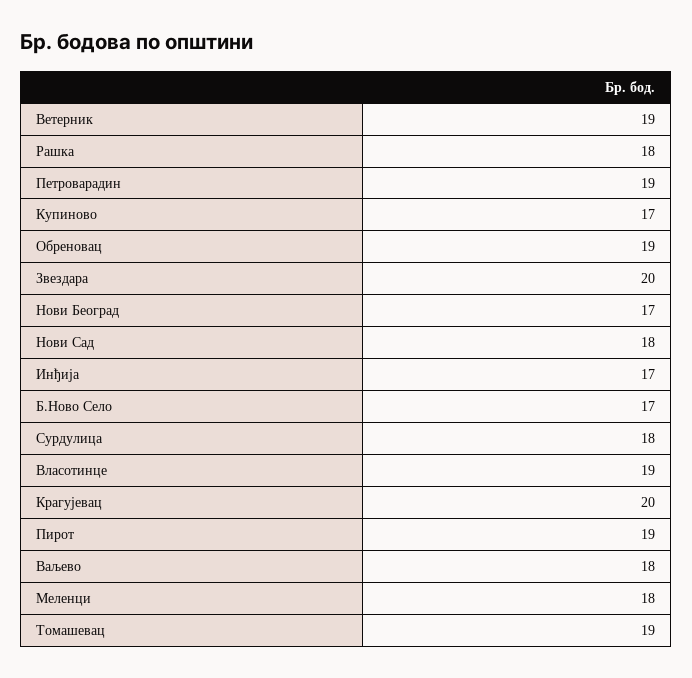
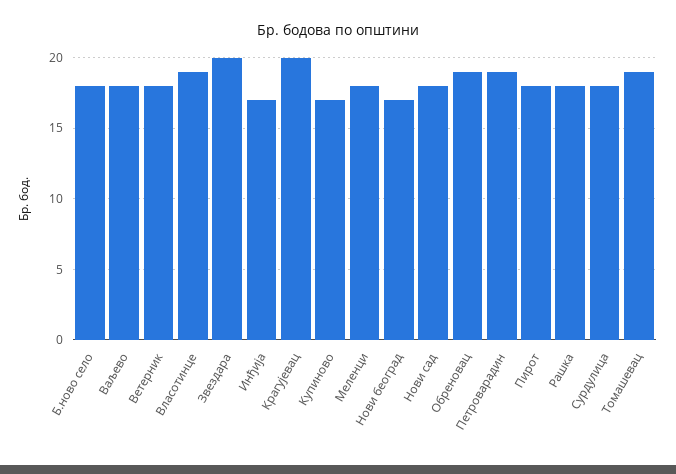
  {
-   "Ветерник": 19,
+   "Ветерник": 18,
    "Рашка": 18,
    "Петроварадин": 19,
    "Купиново": 17,
    "Обреновац": 19,
    "Звездара": 20,
    "Нови Београд": 17,
    "Нови Сад": 18,
    "Инђија": 17,
-   "Б.Ново Село": 17,
+   "Б.Ново Село": 18,
    "Сурдулица": 18,
    "Власотинце": 19,
    "Крагујевац": 20,
-   "Пирот": 19,
+   "Пирот": 18,
    "Ваљево": 18,
    "Меленци": 18,
    "Томашевац": 19
  }

